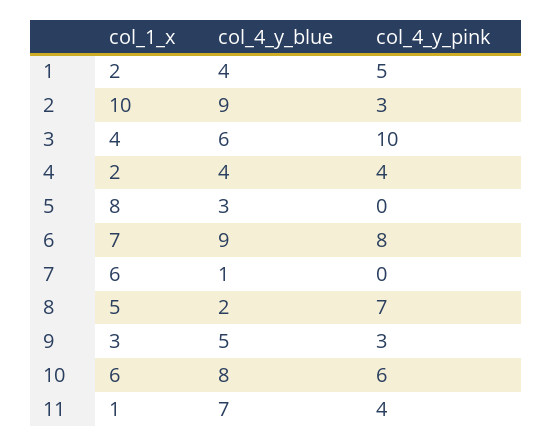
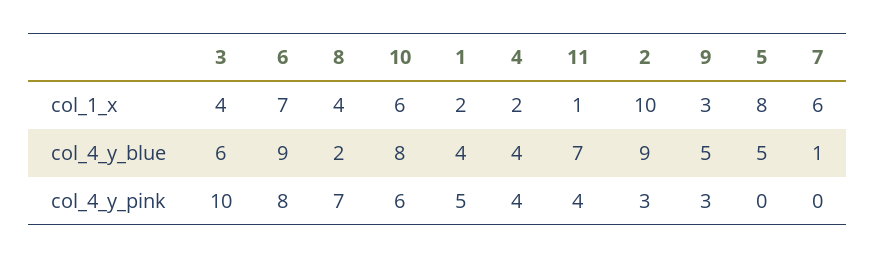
  {
    "col_1_x": {
      "1": 2,
      "2": 10,
      "3": 4,
      "4": 2,
      "5": 8,
      "6": 7,
      "7": 6,
-     "8": 5,
+     "8": 4,
      "9": 3,
      "10": 6,
      "11": 1
    },
    "col_4_y_blue": {
      "1": 4,
      "2": 9,
      "3": 6,
      "4": 4,
-     "5": 3,
+     "5": 5,
      "6": 9,
      "7": 1,
      "8": 2,
      "9": 5,
      "10": 8,
      "11": 7
    },
    "col_4_y_pink": {
      "1": 5,
      "2": 3,
      "3": 10,
      "4": 4,
      "5": 0,
      "6": 8,
      "7": 0,
      "8": 7,
      "9": 3,
      "10": 6,
      "11": 4
    }
  }

